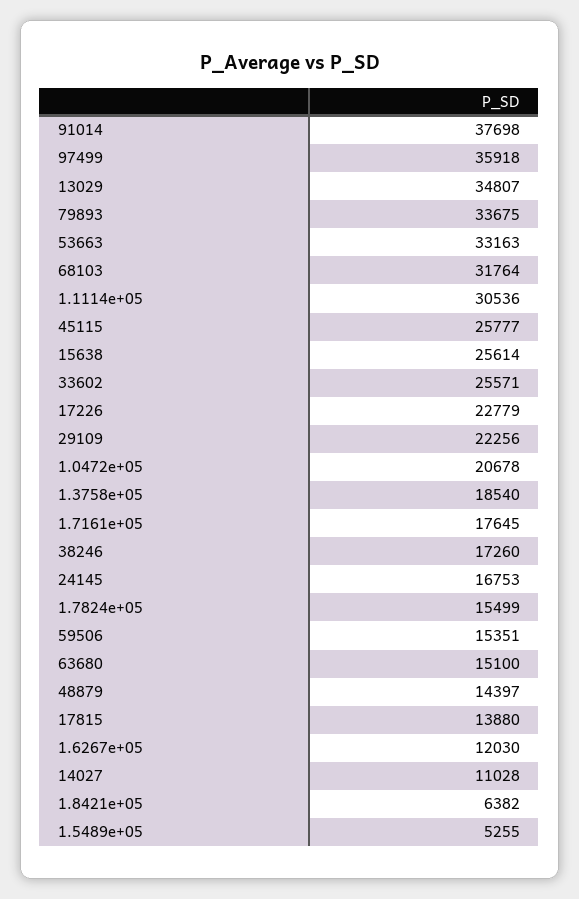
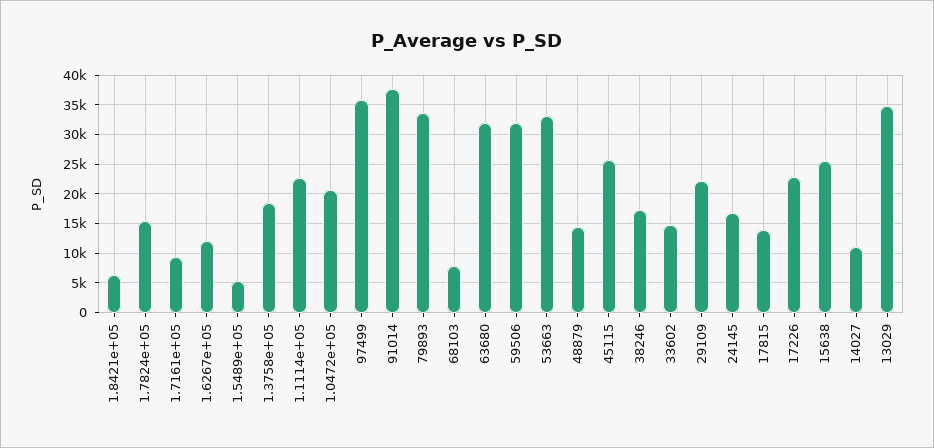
  {
    "91014": 37698,
    "97499": 35918,
    "13029": 34807,
    "79893": 33675,
    "53663": 33163,
-   "68103": 31764,
+   "68103": 7500,
-   "1.1114e+05": 30536,
+   "1.1114e+05": 22500,
    "45115": 25777,
    "15638": 25614,
-   "33602": 25571,
+   "33602": 15000,
    "17226": 22779,
    "29109": 22256,
    "1.0472e+05": 20678,
    "1.3758e+05": 18540,
-   "1.7161e+05": 17645,
+   "1.7161e+05": 10000,
    "38246": 17260,
    "24145": 16753,
    "1.7824e+05": 15499,
-   "59506": 15351,
+   "59506": 32500,
-   "63680": 15100,
+   "63680": 32500,
    "48879": 14397,
    "17815": 13880,
    "1.6267e+05": 12030,
    "14027": 11028,
    "1.8421e+05": 6382,
    "1.5489e+05": 5255
  }

